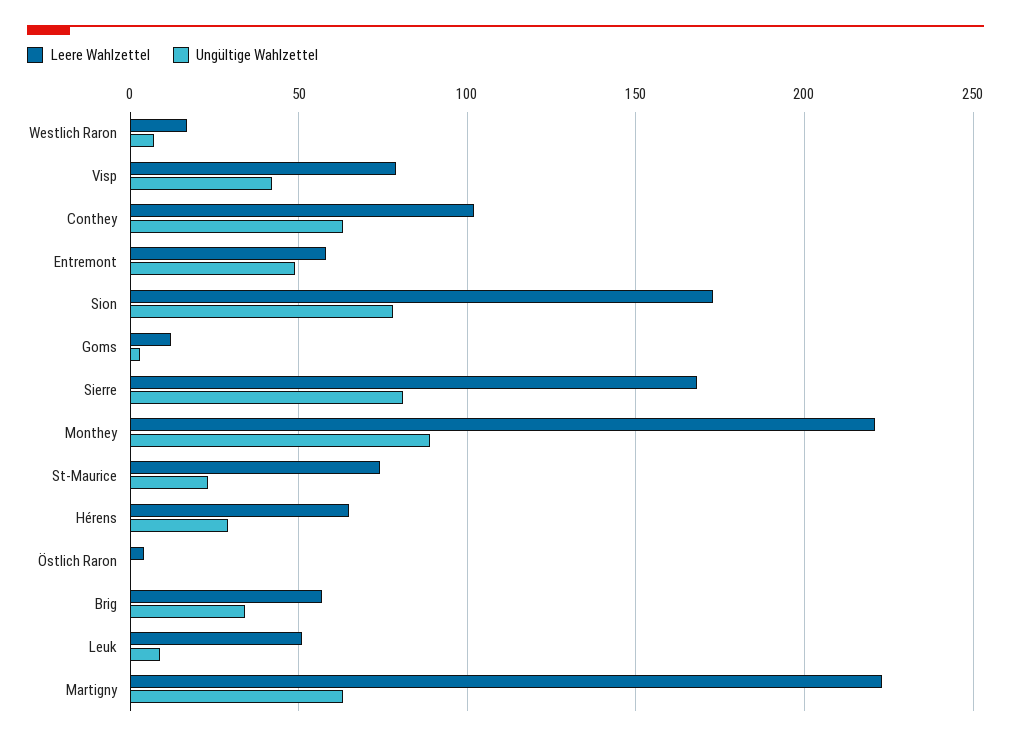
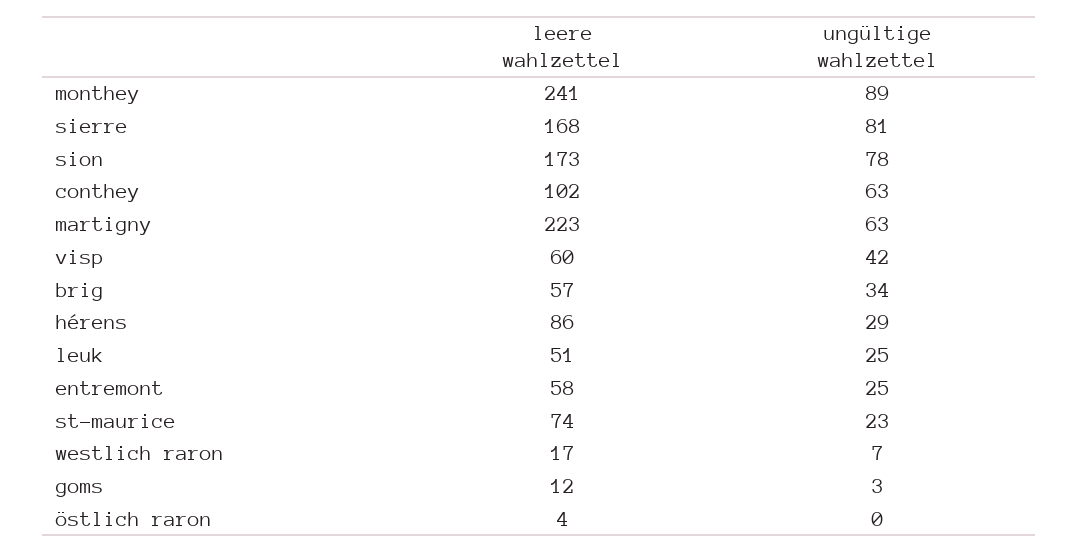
  {
    "Leere Wahlzettel": {
      "Westlich Raron": 17,
-     "Visp": 80,
+     "Visp": 60,
      "Conthey": 102,
      "Entremont": 58,
      "Sion": 173,
      "Goms": 12,
      "Sierre": 168,
-     "Monthey": 220,
+     "Monthey": 241,
      "St-Maurice": 74,
-     "Hérens": 65,
+     "Hérens": 86,
      "Östlich Raron": 4,
      "Brig": 57,
      "Leuk": 51,
      "Martigny": 223
    },
    "Ungültige Wahlzettel": {
      "Westlich Raron": 7,
      "Visp": 42,
      "Conthey": 63,
-     "Entremont": 50,
+     "Entremont": 25,
      "Sion": 78,
      "Goms": 3,
      "Sierre": 81,
      "Monthey": 89,
      "St-Maurice": 23,
      "Hérens": 29,
      "Östlich Raron": 0,
      "Brig": 34,
-     "Leuk": 10,
+     "Leuk": 25,
      "Martigny": 63
    }
  }

